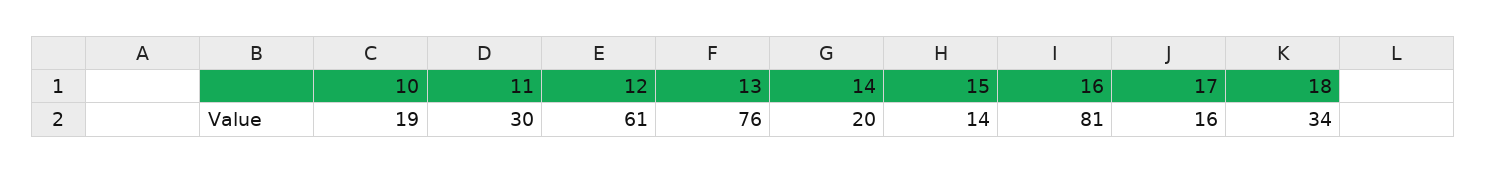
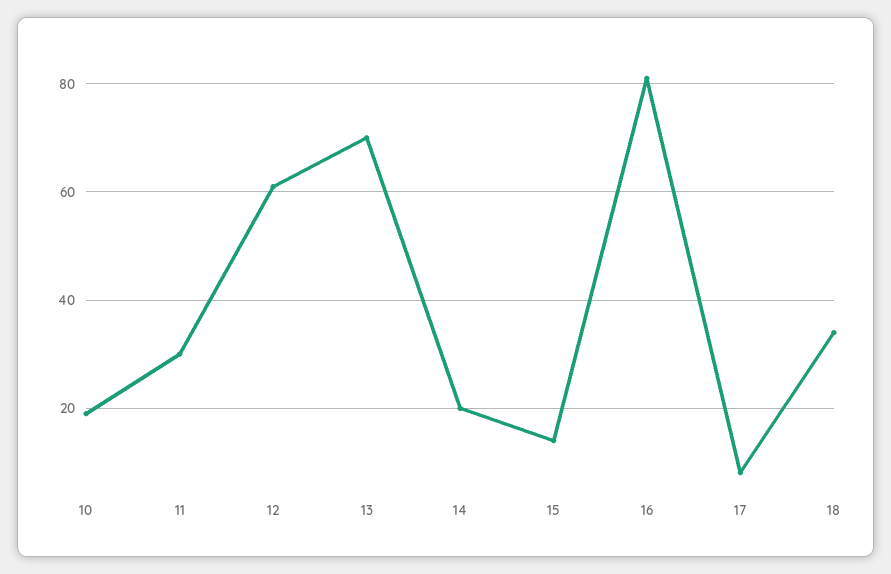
  {
    "10": 19,
    "11": 30,
    "12": 61,
-   "13": 76,
+   "13": 70,
    "14": 20,
    "15": 14,
    "16": 81,
-   "17": 16,
+   "17": 8,
    "18": 34
  }

